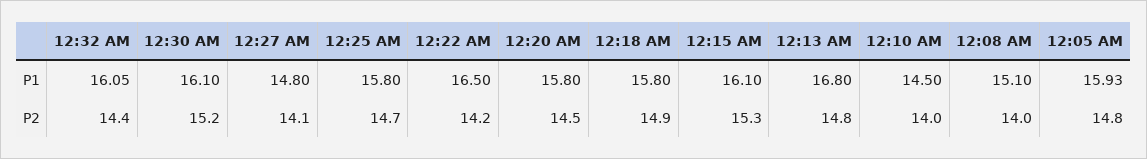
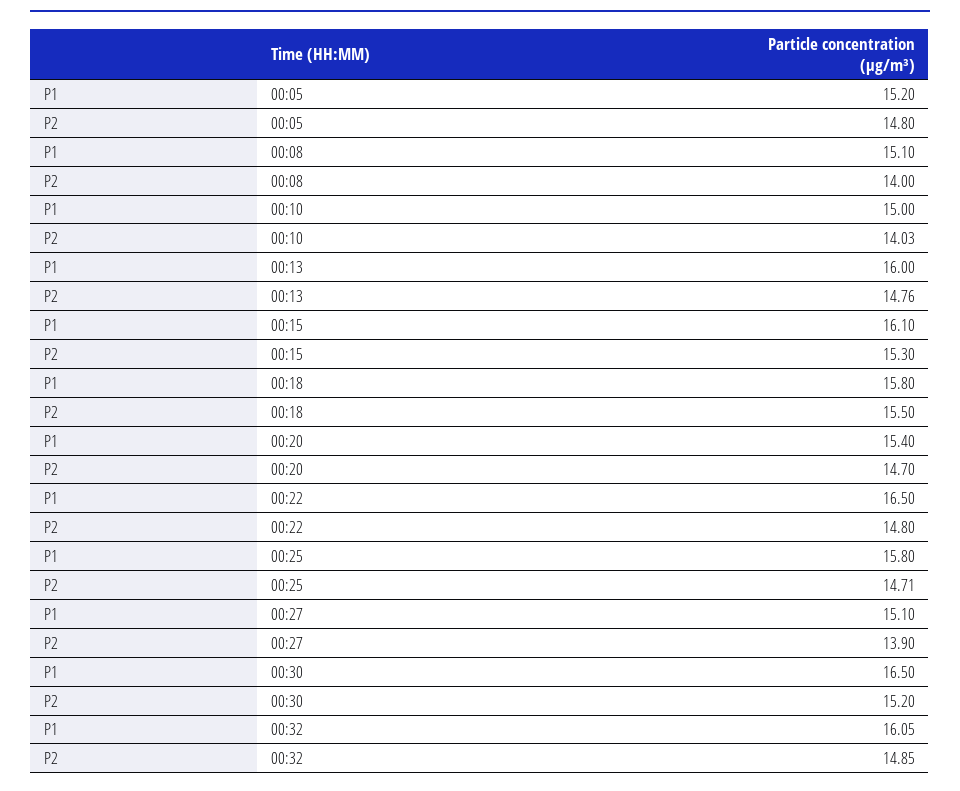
  {
    "12:32 AM": {
      "P1": 16.05,
-     "P2": 14.4
+     "P2": 14.85
    },
    "12:30 AM": {
-     "P1": 16.1,
+     "P1": 16.5,
      "P2": 15.2
    },
    "12:27 AM": {
-     "P1": 14.8,
+     "P1": 15.1,
-     "P2": 14.1
+     "P2": 13.9
    },
    "12:25 AM": {
      "P1": 15.8,
-     "P2": 14.7
+     "P2": 14.71
    },
    "12:22 AM": {
      "P1": 16.5,
-     "P2": 14.2
+     "P2": 14.8
    },
    "12:20 AM": {
-     "P1": 15.8,
+     "P1": 15.4,
-     "P2": 14.5
+     "P2": 14.7
    },
    "12:18 AM": {
      "P1": 15.8,
-     "P2": 14.9
+     "P2": 15.5
    },
    "12:15 AM": {
      "P1": 16.1,
      "P2": 15.3
    },
    "12:13 AM": {
-     "P1": 16.8,
+     "P1": 16,
-     "P2": 14.8
+     "P2": 14.76
    },
    "12:10 AM": {
-     "P1": 14.5,
+     "P1": 15,
-     "P2": 14
+     "P2": 14.03
    },
    "12:08 AM": {
      "P1": 15.1,
      "P2": 14
    },
    "12:05 AM": {
-     "P1": 15.93,
+     "P1": 15.2,
      "P2": 14.8
    }
  }

